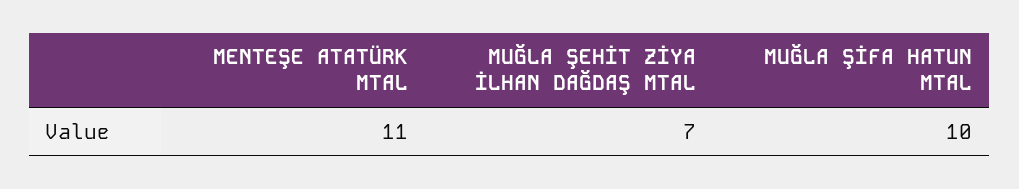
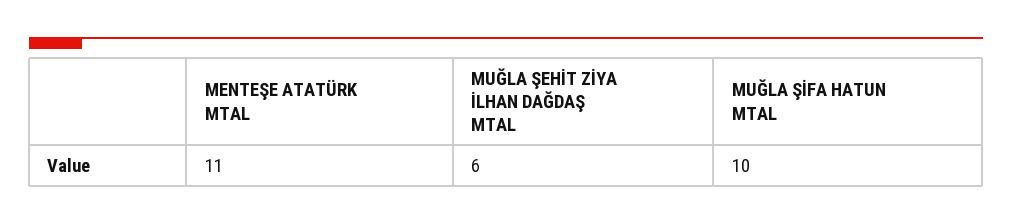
  {
    "MENTEŞE ATATÜRK MTAL": 11,
-   "MUĞLA ŞEHİT ZİYA İLHAN DAĞDAŞ MTAL": 7,
+   "MUĞLA ŞEHİT ZİYA İLHAN DAĞDAŞ MTAL": 6,
    "MUĞLA ŞİFA HATUN MTAL": 10
  }

